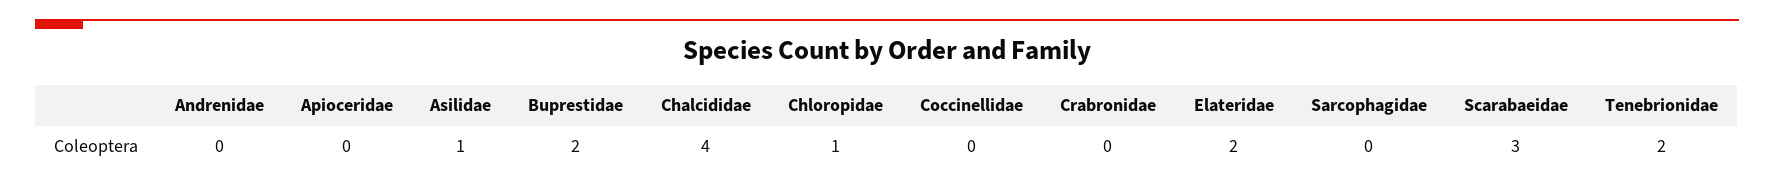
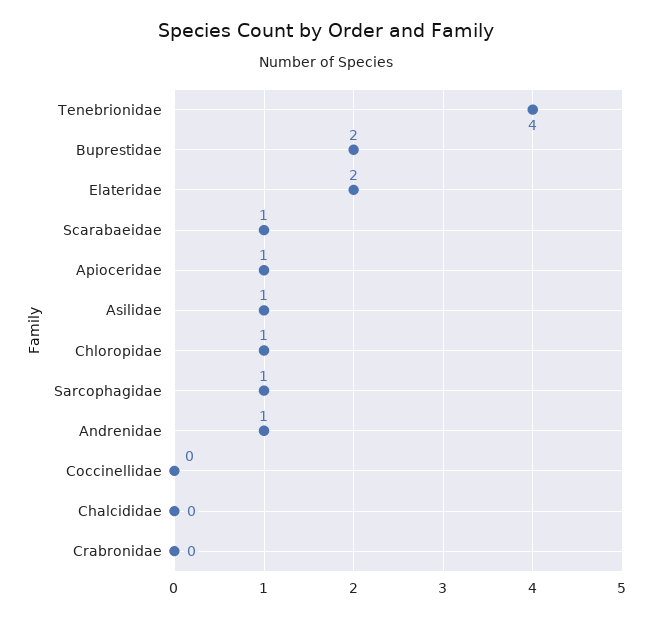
  {
-   "Andrenidae": 0,
+   "Andrenidae": 1,
-   "Apioceridae": 0,
+   "Apioceridae": 1,
    "Asilidae": 1,
    "Buprestidae": 2,
-   "Chalcididae": 4,
+   "Chalcididae": 0,
    "Chloropidae": 1,
    "Coccinellidae": 0,
    "Crabronidae": 0,
    "Elateridae": 2,
-   "Sarcophagidae": 0,
+   "Sarcophagidae": 1,
-   "Scarabaeidae": 3,
+   "Scarabaeidae": 1,
-   "Tenebrionidae": 2
+   "Tenebrionidae": 4
  }

